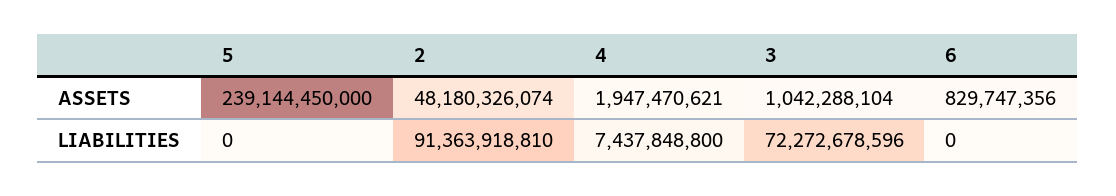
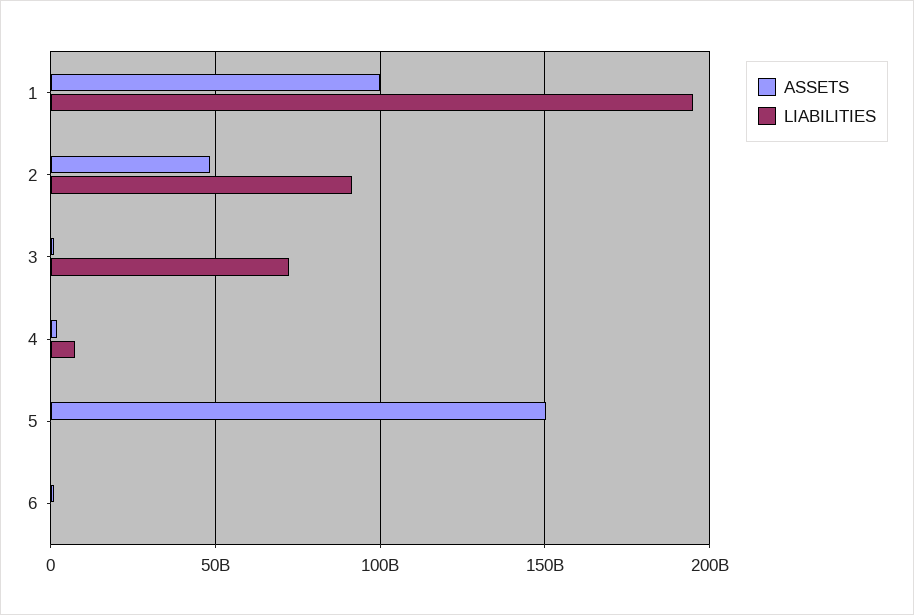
  {
    "ASSETS": {
-     "5": 239144450000,
+     "5": 150000000000,
      "2": 48180326074,
      "4": 1947470621,
      "3": 1042288104,
-     "6": 829747356
+     "6": 829747356,
+     "1": 100000000000
    },
    "LIABILITIES": {
      "5": 0,
      "2": 91363918810,
      "4": 7437848800,
      "3": 72272678596,
-     "6": 0
+     "6": 0,
+     "1": 195000000000
    }
  }

